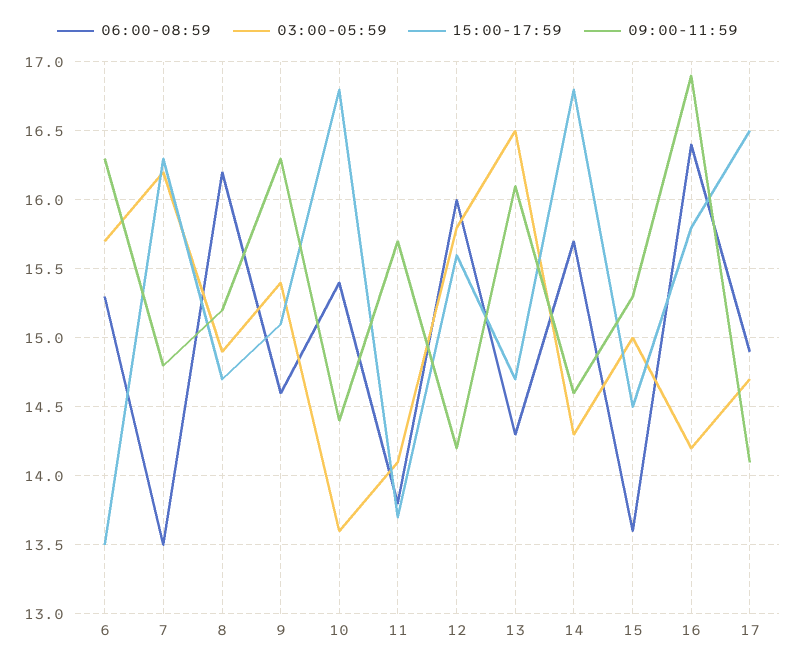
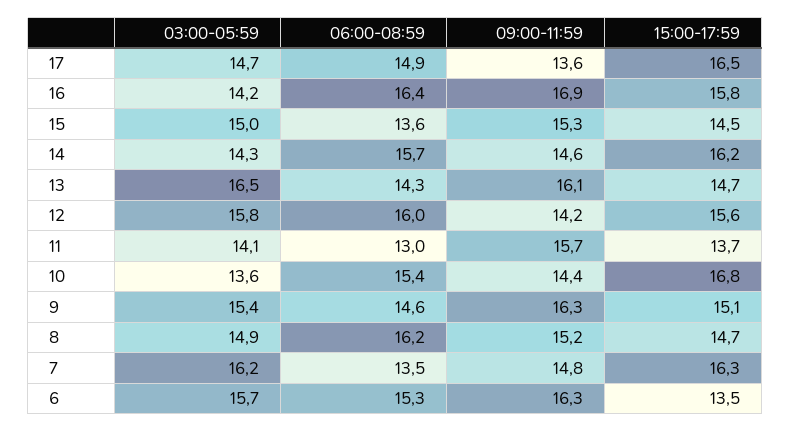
  {
    "06:00-08:59": {
      "6": 15.3,
      "7": 13.5,
      "8": 16.2,
      "9": 14.6,
      "10": 15.4,
-     "11": 13.8,
+     "11": 13,
      "12": 16,
      "13": 14.3,
      "14": 15.7,
      "15": 13.6,
      "16": 16.4,
      "17": 14.9
    },
    "03:00-05:59": {
      "6": 15.7,
      "7": 16.2,
      "8": 14.9,
      "9": 15.4,
      "10": 13.6,
      "11": 14.1,
      "12": 15.8,
      "13": 16.5,
      "14": 14.3,
      "15": 15,
      "16": 14.2,
      "17": 14.7
    },
    "15:00-17:59": {
      "6": 13.5,
      "7": 16.3,
      "8": 14.7,
      "9": 15.1,
      "10": 16.8,
      "11": 13.7,
      "12": 15.6,
      "13": 14.7,
-     "14": 16.8,
+     "14": 16.2,
      "15": 14.5,
      "16": 15.8,
      "17": 16.5
    },
    "09:00-11:59": {
      "6": 16.3,
      "7": 14.8,
      "8": 15.2,
      "9": 16.3,
      "10": 14.4,
      "11": 15.7,
      "12": 14.2,
      "13": 16.1,
      "14": 14.6,
      "15": 15.3,
      "16": 16.9,
-     "17": 14.1
+     "17": 13.6
    }
  }

